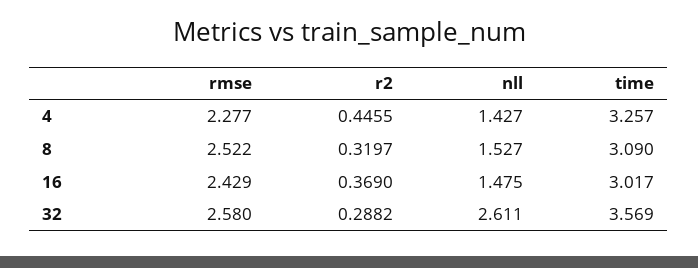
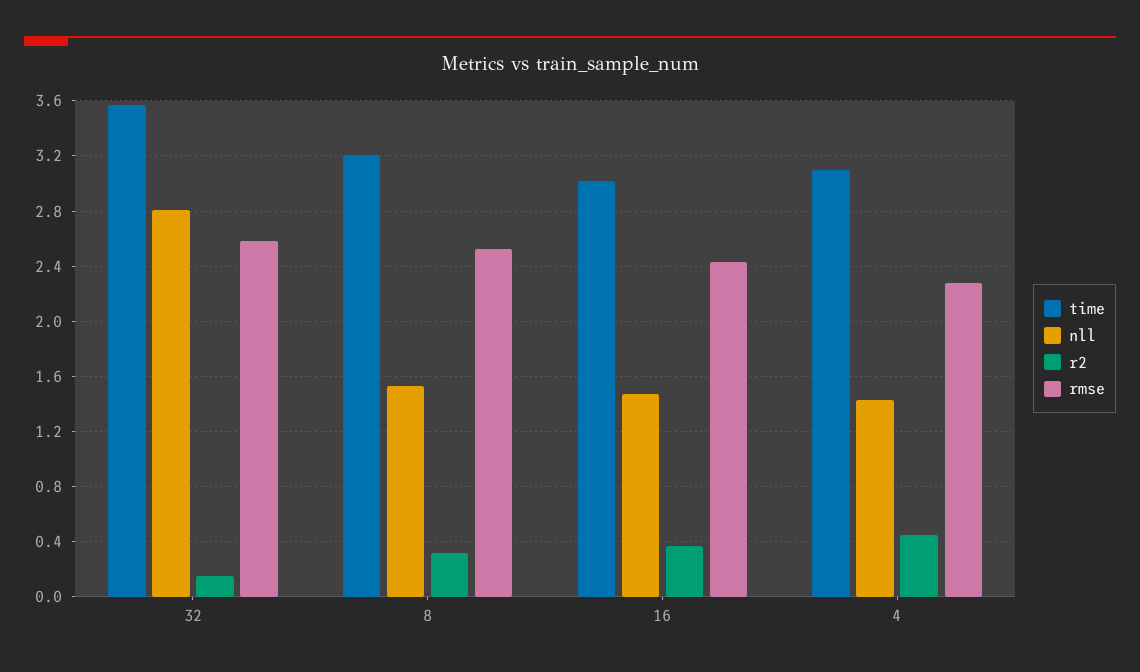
  {
    "rmse": {
      "4": 2.277,
      "8": 2.522,
      "16": 2.429,
      "32": 2.58
    },
    "r2": {
      "4": 0.4455,
      "8": 0.3197,
      "16": 0.369,
-     "32": 0.2882
+     "32": 0.15
    },
    "nll": {
      "4": 1.427,
      "8": 1.527,
      "16": 1.475,
-     "32": 2.611
+     "32": 2.8
    },
    "time": {
-     "4": 3.257,
+     "4": 3.1,
-     "8": 3.09,
+     "8": 3.2,
      "16": 3.017,
      "32": 3.569
    }
  }

